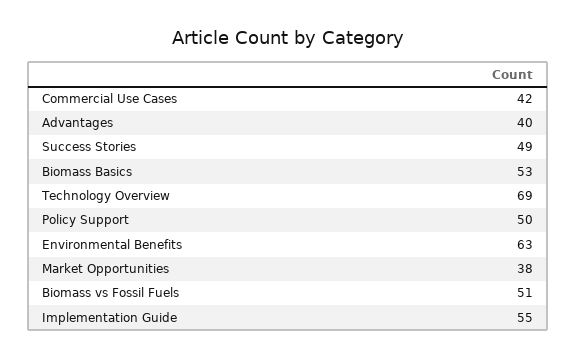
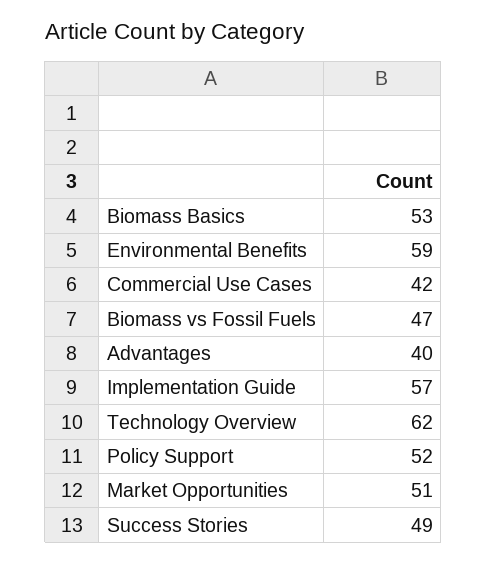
  {
    "Commercial Use Cases": 42,
    "Advantages": 40,
    "Success Stories": 49,
    "Biomass Basics": 53,
-   "Technology Overview": 69,
+   "Technology Overview": 62,
-   "Policy Support": 50,
+   "Policy Support": 52,
-   "Environmental Benefits": 63,
+   "Environmental Benefits": 59,
-   "Market Opportunities": 38,
+   "Market Opportunities": 51,
-   "Biomass vs Fossil Fuels": 51,
+   "Biomass vs Fossil Fuels": 47,
-   "Implementation Guide": 55
+   "Implementation Guide": 57
  }

